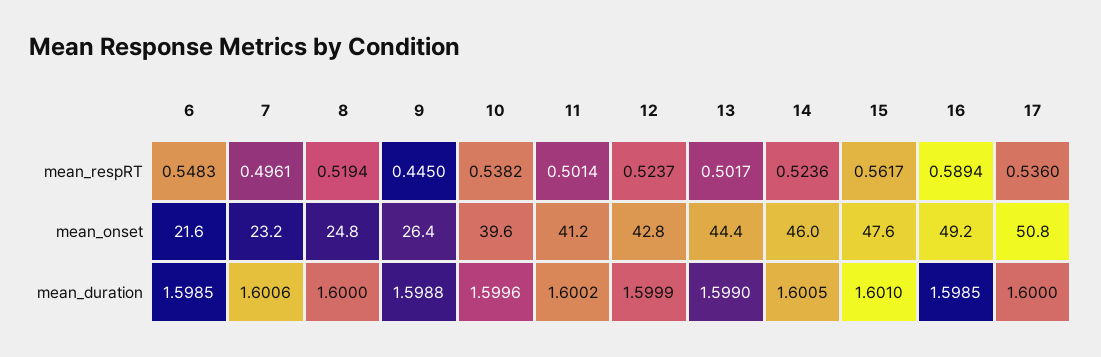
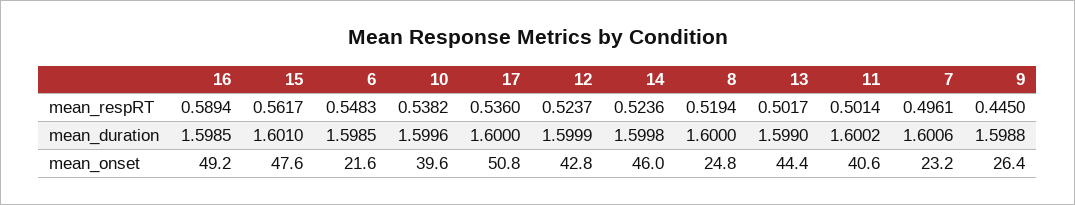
  {
    "6": {
      "mean_respRT": 0.5483,
      "mean_onset": 21.6,
      "mean_duration": 1.5985
    },
    "7": {
      "mean_respRT": 0.4961,
      "mean_onset": 23.2,
      "mean_duration": 1.6006
    },
    "8": {
      "mean_respRT": 0.5194,
      "mean_onset": 24.8,
      "mean_duration": 1.6
    },
    "9": {
      "mean_respRT": 0.445,
      "mean_onset": 26.4,
      "mean_duration": 1.5988
    },
    "10": {
      "mean_respRT": 0.5382,
      "mean_onset": 39.6,
      "mean_duration": 1.5996
    },
    "11": {
      "mean_respRT": 0.5014,
-     "mean_onset": 41.2,
+     "mean_onset": 40.6,
      "mean_duration": 1.6002
    },
    "12": {
      "mean_respRT": 0.5237,
      "mean_onset": 42.8,
      "mean_duration": 1.5999
    },
    "13": {
      "mean_respRT": 0.5017,
      "mean_onset": 44.4,
      "mean_duration": 1.599
    },
    "14": {
      "mean_respRT": 0.5236,
      "mean_onset": 46,
-     "mean_duration": 1.6005
+     "mean_duration": 1.5998
    },
    "15": {
      "mean_respRT": 0.5617,
      "mean_onset": 47.6,
      "mean_duration": 1.601
    },
    "16": {
      "mean_respRT": 0.5894,
      "mean_onset": 49.2,
      "mean_duration": 1.5985
    },
    "17": {
      "mean_respRT": 0.536,
      "mean_onset": 50.8,
      "mean_duration": 1.6
    }
  }

